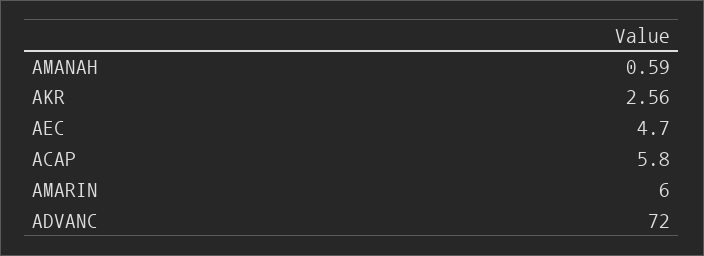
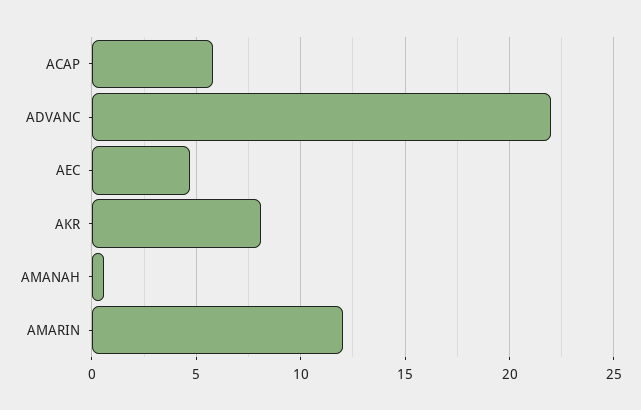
  {
    "AMANAH": 0.59,
-   "AKR": 2.56,
+   "AKR": 8,
    "AEC": 4.7,
    "ACAP": 5.8,
-   "AMARIN": 6,
+   "AMARIN": 12,
-   "ADVANC": 72
+   "ADVANC": 22
  }

